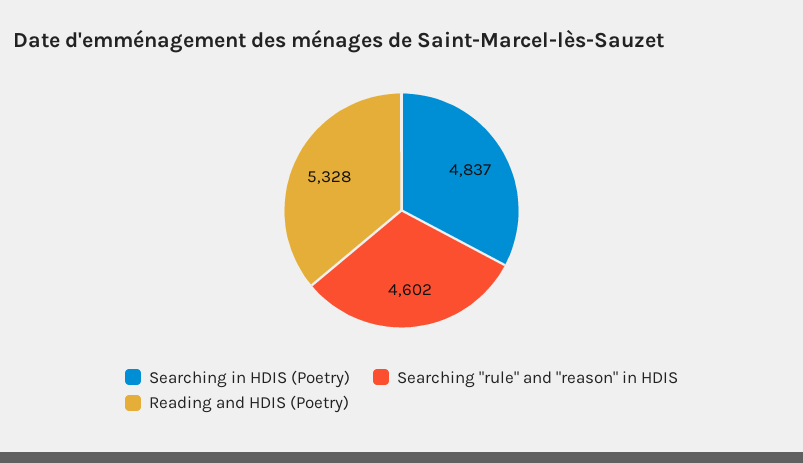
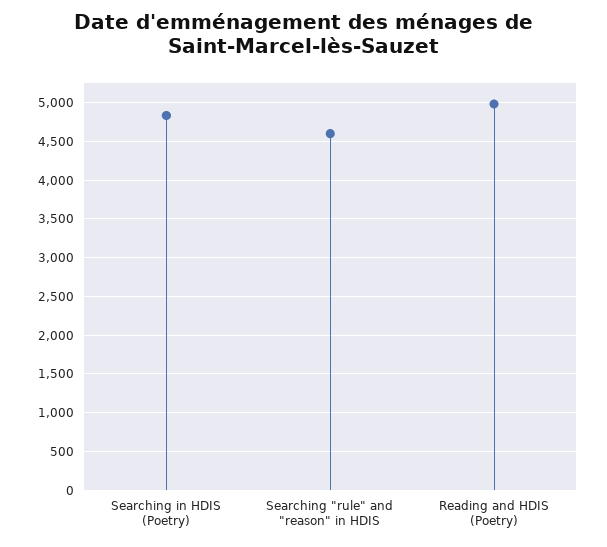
  {
    "Searching in HDIS (Poetry)": 4837,
    "Searching \"rule\" and \"reason\" in HDIS": 4602,
-   "Reading and HDIS (Poetry)": 5328
+   "Reading and HDIS (Poetry)": 5000
  }

